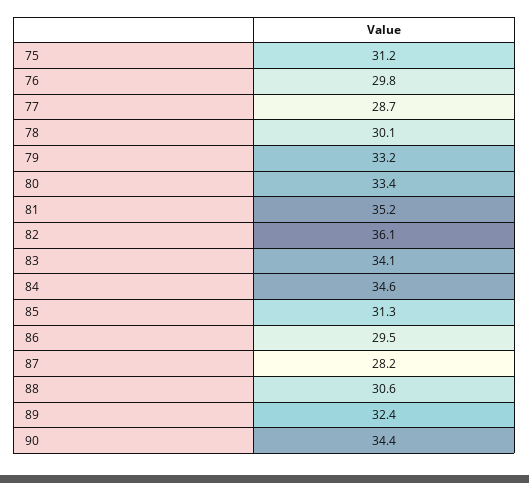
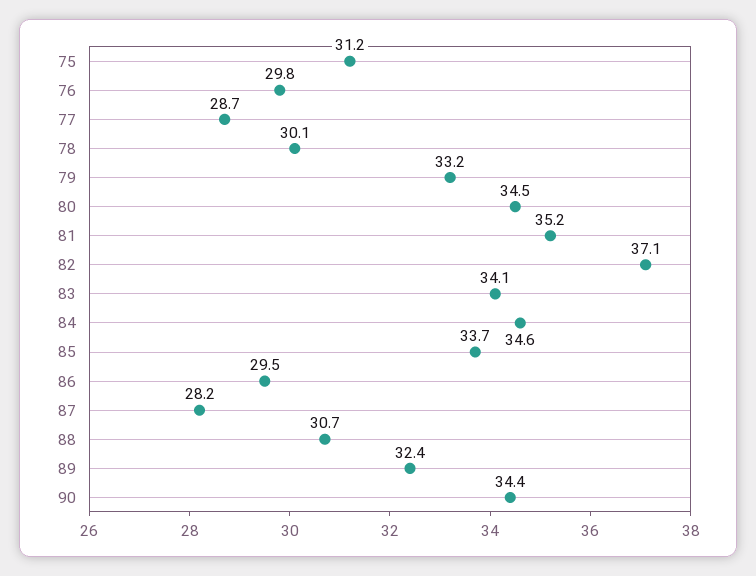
  {
    "75": 31.2,
    "76": 29.8,
    "77": 28.7,
    "78": 30.1,
    "79": 33.2,
-   "80": 33.4,
+   "80": 34.5,
    "81": 35.2,
-   "82": 36.1,
+   "82": 37.1,
    "83": 34.1,
    "84": 34.6,
-   "85": 31.3,
+   "85": 33.7,
    "86": 29.5,
    "87": 28.2,
-   "88": 30.6,
+   "88": 30.7,
    "89": 32.4,
    "90": 34.4
  }

